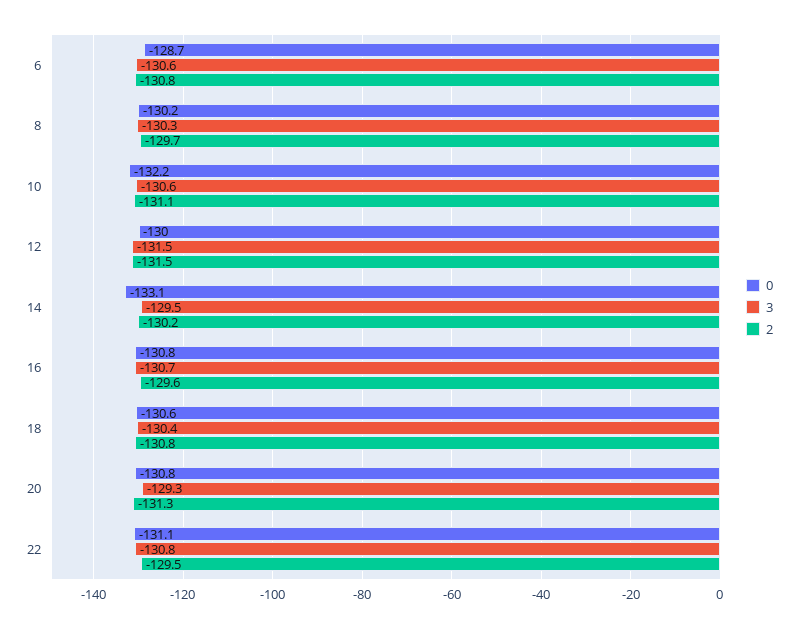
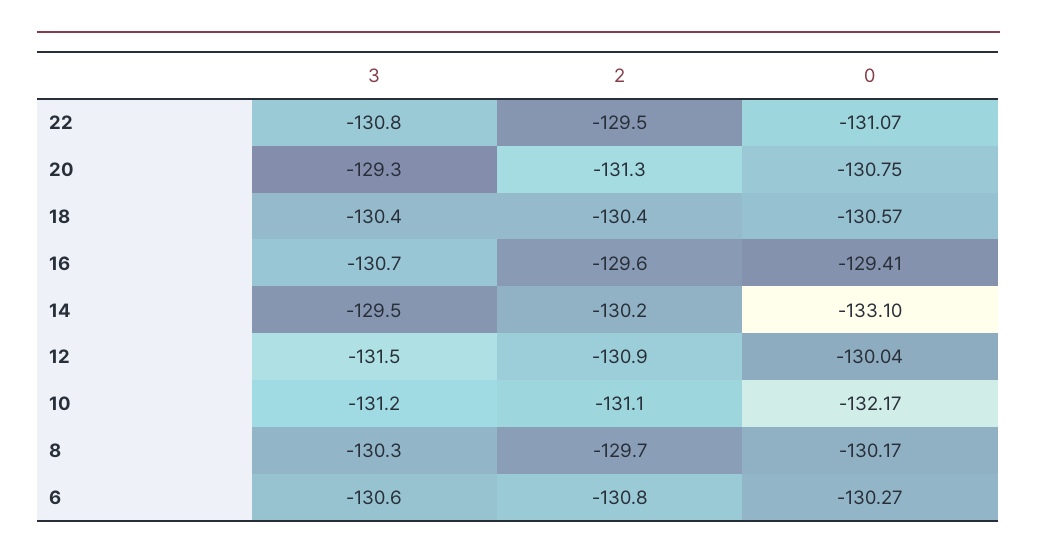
  {
    "0": {
-     "6": -128.7,
+     "6": -130.27,
      "8": -130.17,
      "10": -132.17,
      "12": -130.04,
      "14": -133.1,
-     "16": -130.8,
+     "16": -129.41,
      "18": -130.57,
      "20": -130.75,
      "22": -131.07
    },
    "3": {
      "6": -130.6,
      "8": -130.3,
-     "10": -130.6,
+     "10": -131.2,
      "12": -131.5,
      "14": -129.5,
      "16": -130.7,
      "18": -130.4,
      "20": -129.3,
      "22": -130.8
    },
    "2": {
      "6": -130.8,
      "8": -129.7,
      "10": -131.1,
-     "12": -131.5,
+     "12": -130.9,
      "14": -130.2,
      "16": -129.6,
-     "18": -130.8,
+     "18": -130.4,
      "20": -131.3,
      "22": -129.5
    }
  }

